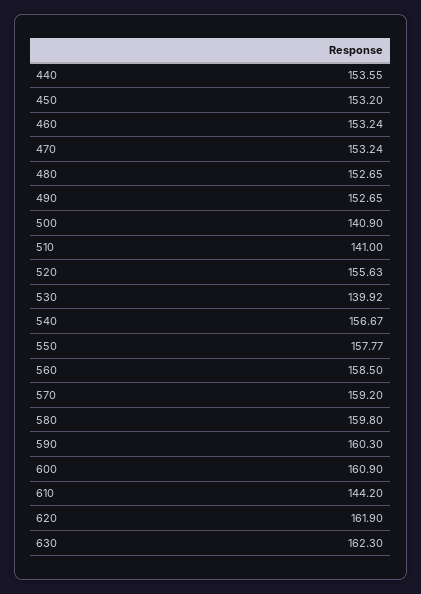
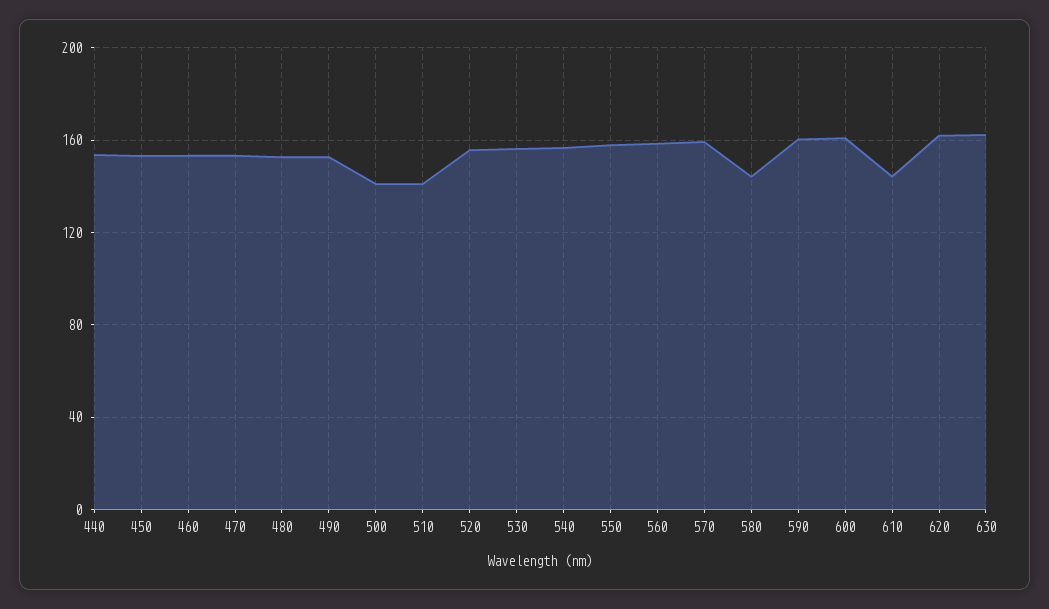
  {
    "440": 153.55,
    "450": 153.2,
    "460": 153.24,
    "470": 153.24,
    "480": 152.65,
    "490": 152.65,
    "500": 140.9,
    "510": 141,
    "520": 155.63,
-   "530": 139.92,
+   "530": 155,
    "540": 156.67,
    "550": 157.77,
    "560": 158.5,
    "570": 159.2,
-   "580": 159.8,
+   "580": 145,
    "590": 160.3,
    "600": 160.9,
    "610": 144.2,
    "620": 161.9,
    "630": 162.3
  }

